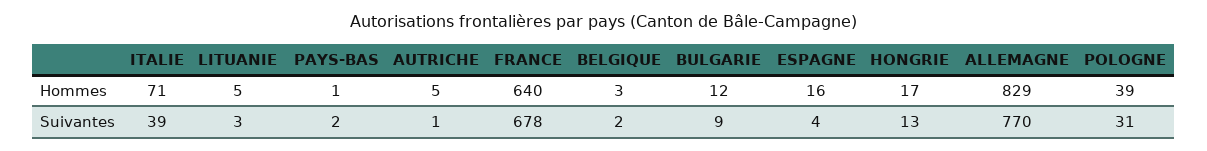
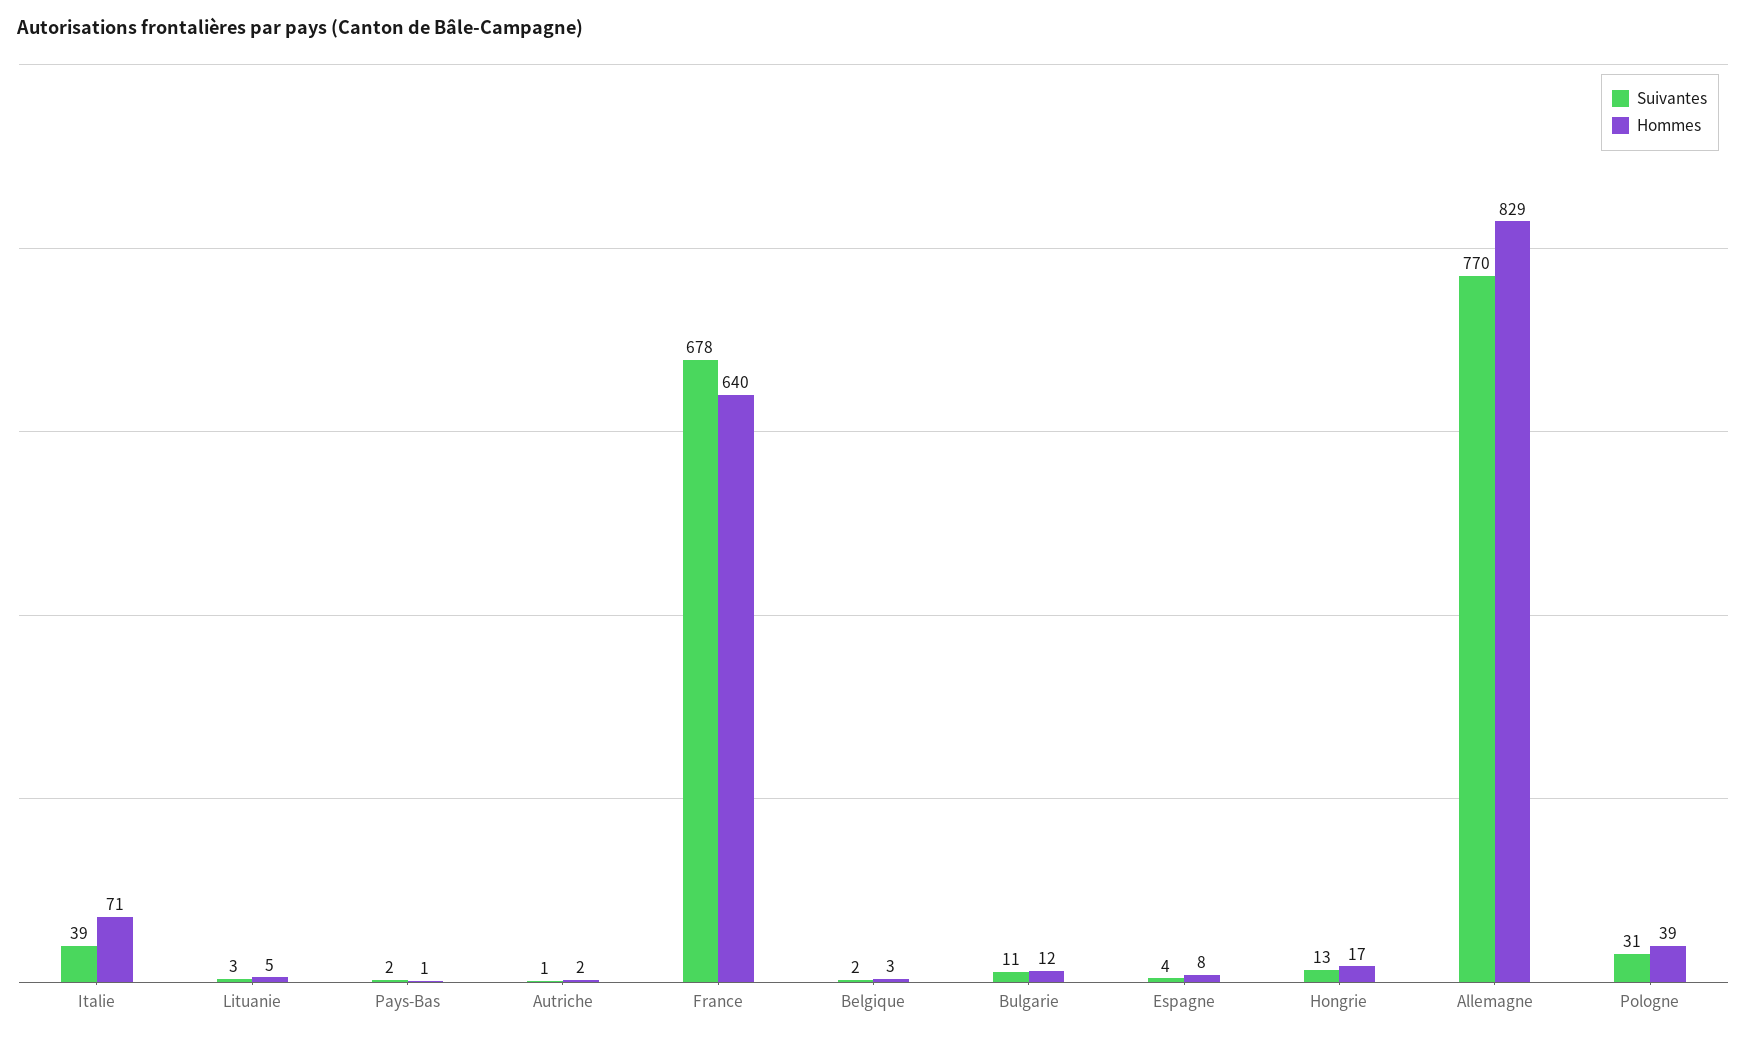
  {
    "Hommes": {
      "ITALIE": 71,
      "LITUANIE": 5,
      "PAYS-BAS": 1,
-     "AUTRICHE": 5,
+     "AUTRICHE": 2,
      "FRANCE": 640,
      "BELGIQUE": 3,
      "BULGARIE": 12,
-     "ESPAGNE": 16,
+     "ESPAGNE": 8,
      "HONGRIE": 17,
      "ALLEMAGNE": 829,
      "POLOGNE": 39
    },
    "Suivantes": {
      "ITALIE": 39,
      "LITUANIE": 3,
      "PAYS-BAS": 2,
      "AUTRICHE": 1,
      "FRANCE": 678,
      "BELGIQUE": 2,
-     "BULGARIE": 9,
+     "BULGARIE": 11,
      "ESPAGNE": 4,
      "HONGRIE": 13,
      "ALLEMAGNE": 770,
      "POLOGNE": 31
    }
  }

